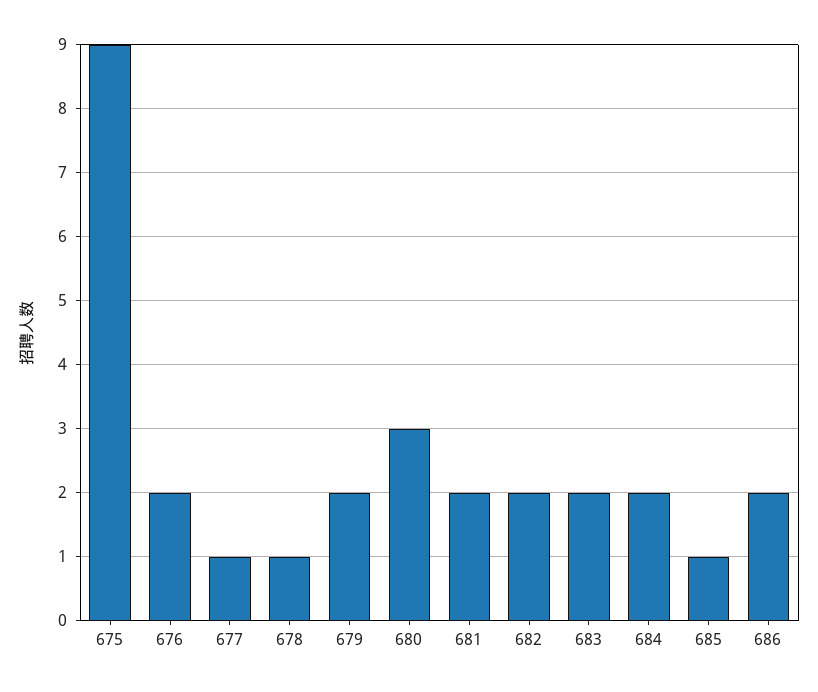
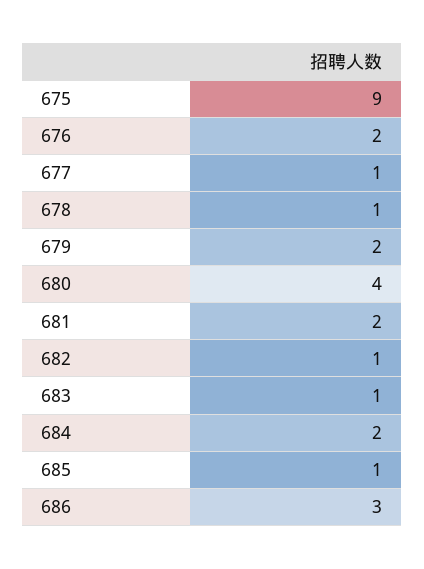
  {
    "675": 9,
    "676": 2,
    "677": 1,
    "678": 1,
    "679": 2,
-   "680": 3,
+   "680": 4,
    "681": 2,
-   "682": 2,
+   "682": 1,
-   "683": 2,
+   "683": 1,
    "684": 2,
    "685": 1,
-   "686": 2
+   "686": 3
  }

